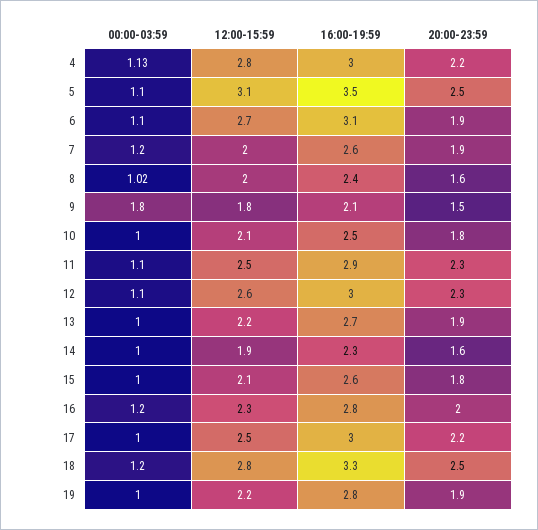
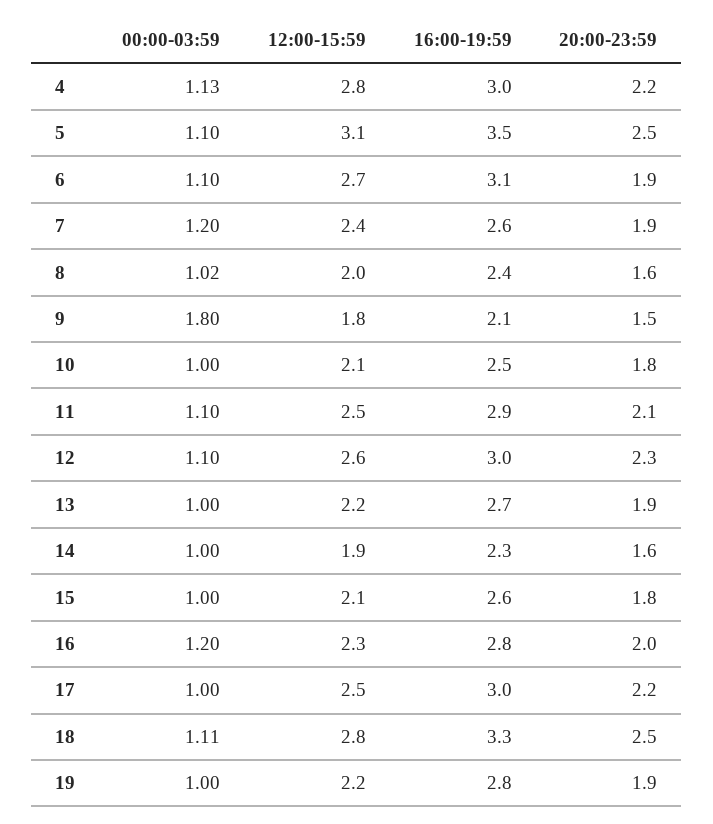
  {
    "00:00-03:59": {
      "4": 1.13,
      "5": 1.1,
      "6": 1.1,
      "7": 1.2,
      "8": 1.02,
      "9": 1.8,
      "10": 1,
      "11": 1.1,
      "12": 1.1,
      "13": 1,
      "14": 1,
      "15": 1,
      "16": 1.2,
      "17": 1,
-     "18": 1.2,
+     "18": 1.11,
      "19": 1
    },
    "12:00-15:59": {
      "4": 2.8,
      "5": 3.1,
      "6": 2.7,
-     "7": 2,
+     "7": 2.4,
      "8": 2,
      "9": 1.8,
      "10": 2.1,
      "11": 2.5,
      "12": 2.6,
      "13": 2.2,
      "14": 1.9,
      "15": 2.1,
      "16": 2.3,
      "17": 2.5,
      "18": 2.8,
      "19": 2.2
    },
    "16:00-19:59": {
      "4": 3,
      "5": 3.5,
      "6": 3.1,
      "7": 2.6,
      "8": 2.4,
      "9": 2.1,
      "10": 2.5,
      "11": 2.9,
      "12": 3,
      "13": 2.7,
      "14": 2.3,
      "15": 2.6,
      "16": 2.8,
      "17": 3,
      "18": 3.3,
      "19": 2.8
    },
    "20:00-23:59": {
      "4": 2.2,
      "5": 2.5,
      "6": 1.9,
      "7": 1.9,
      "8": 1.6,
      "9": 1.5,
      "10": 1.8,
-     "11": 2.3,
+     "11": 2.1,
      "12": 2.3,
      "13": 1.9,
      "14": 1.6,
      "15": 1.8,
      "16": 2,
      "17": 2.2,
      "18": 2.5,
      "19": 1.9
    }
  }

